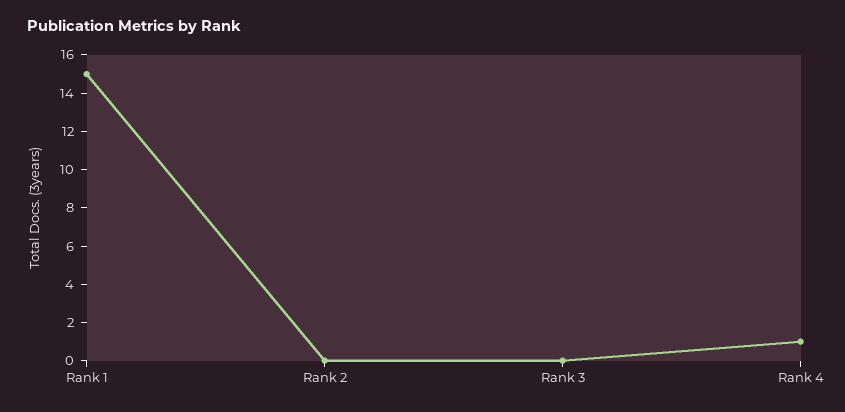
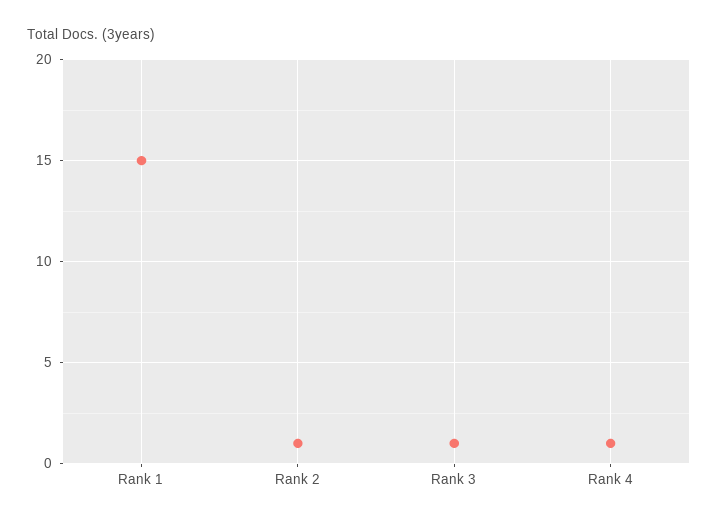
  {
    "Rank 1": 15,
-   "Rank 2": 0,
+   "Rank 2": 1,
-   "Rank 3": 0,
+   "Rank 3": 1,
    "Rank 4": 1
  }

